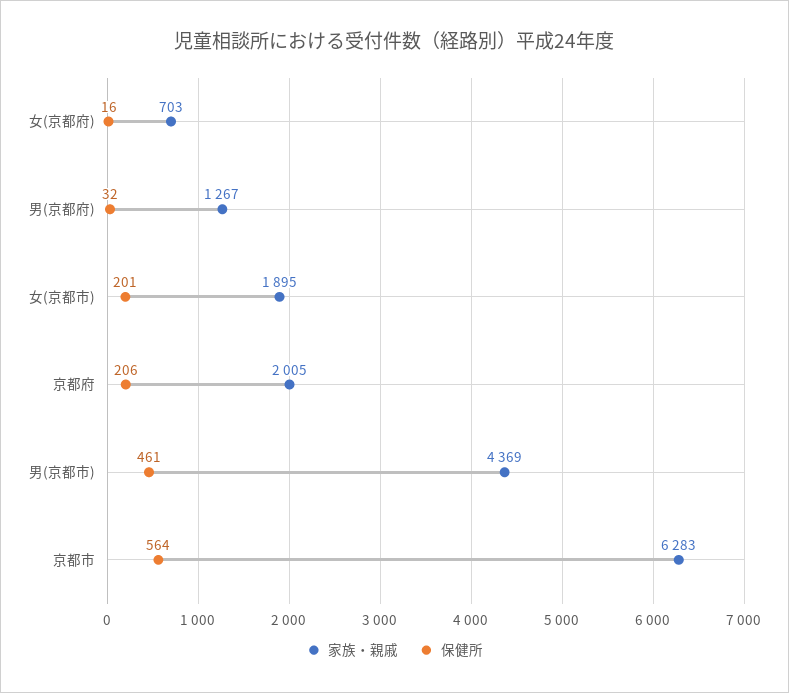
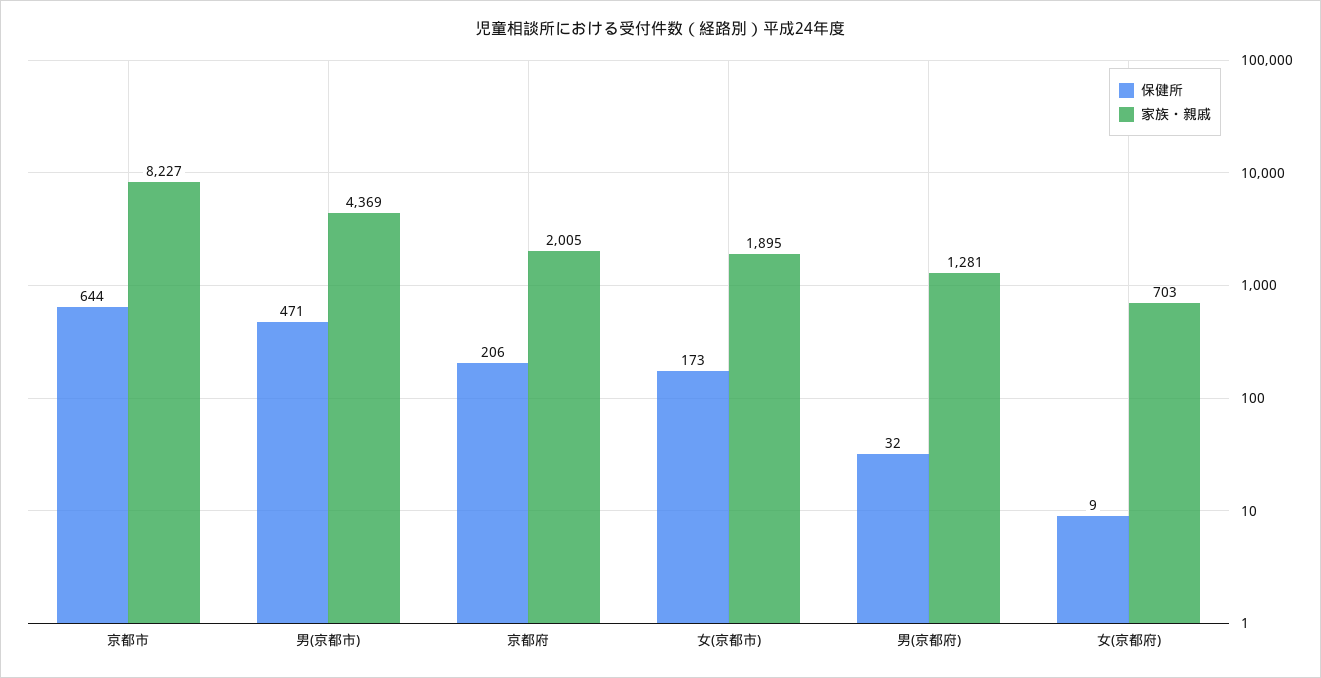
  {
    "家族・親戚": {
      "女(京都府)": 703,
-     "男(京都府)": 1267,
+     "男(京都府)": 1281,
      "女(京都市)": 1895,
      "京都府": 2005,
      "男(京都市)": 4369,
-     "京都市": 6283
+     "京都市": 8227
    },
    "保健所": {
-     "女(京都府)": 16,
+     "女(京都府)": 9,
      "男(京都府)": 32,
-     "女(京都市)": 201,
+     "女(京都市)": 173,
      "京都府": 206,
-     "男(京都市)": 461,
+     "男(京都市)": 471,
-     "京都市": 564
+     "京都市": 644
    }
  }

